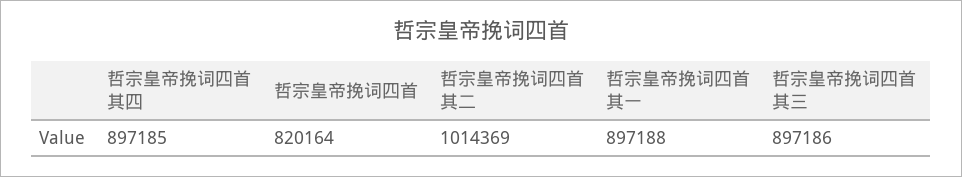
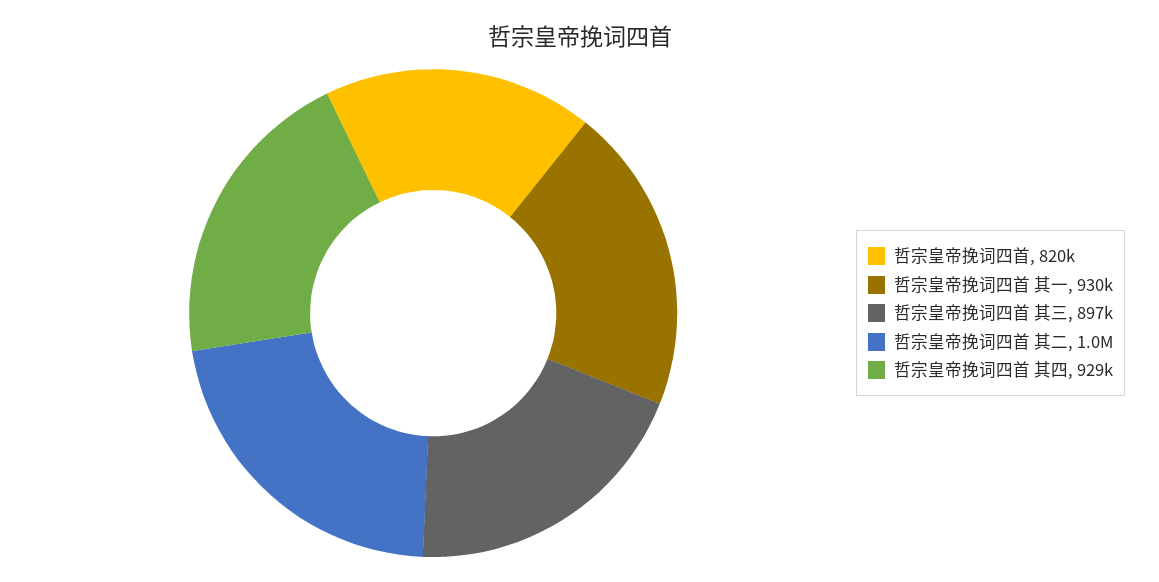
  {
-   "哲宗皇帝挽词四首 其四": 897185,
+   "哲宗皇帝挽词四首 其四": 929000,
    "哲宗皇帝挽词四首": 820164,
    "哲宗皇帝挽词四首 其二": 1014369,
-   "哲宗皇帝挽词四首 其一": 897188,
+   "哲宗皇帝挽词四首 其一": 930000,
    "哲宗皇帝挽词四首 其三": 897186
  }

